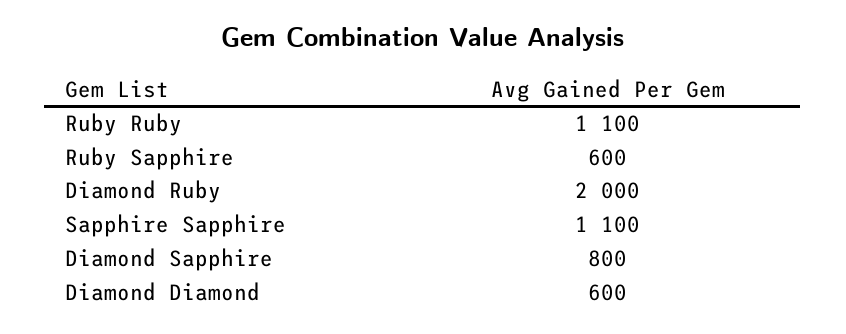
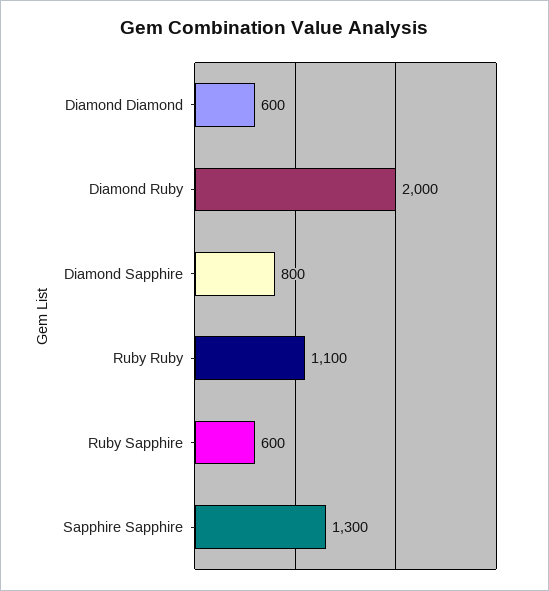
  {
    "Ruby Ruby": 1100,
    "Ruby Sapphire": 600,
    "Diamond Ruby": 2000,
-   "Sapphire Sapphire": 1100,
+   "Sapphire Sapphire": 1300,
    "Diamond Sapphire": 800,
    "Diamond Diamond": 600
  }

